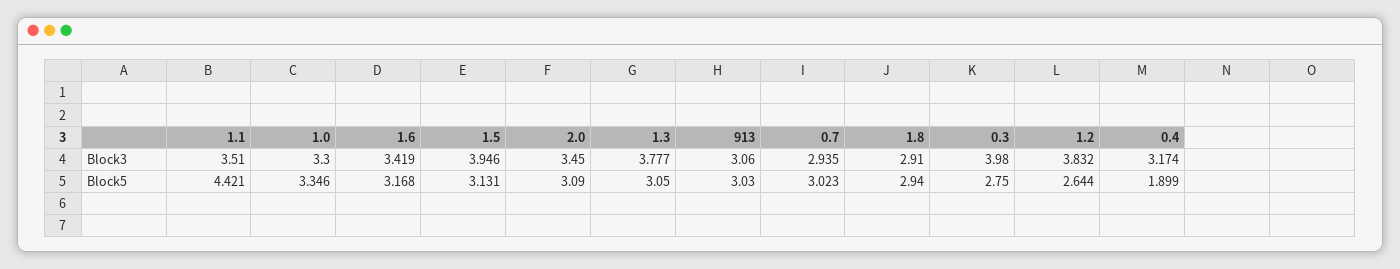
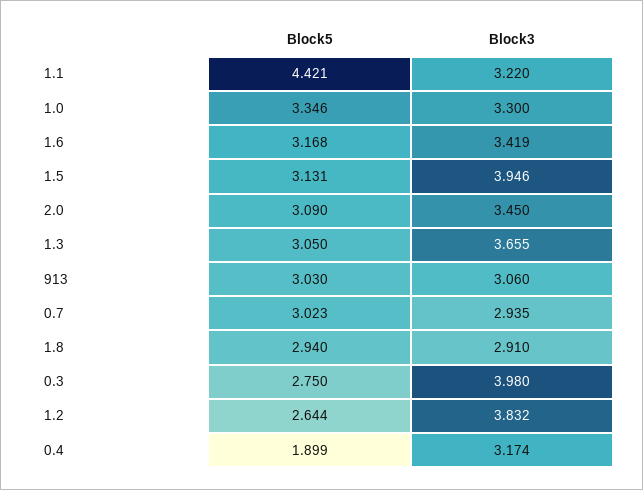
  {
    "1.1": {
-     "Block3": 3.51,
+     "Block3": 3.22,
      "Block5": 4.421
    },
    "1.0": {
      "Block3": 3.3,
      "Block5": 3.346
    },
    "1.6": {
      "Block3": 3.419,
      "Block5": 3.168
    },
    "1.5": {
      "Block3": 3.946,
      "Block5": 3.131
    },
    "2.0": {
      "Block3": 3.45,
      "Block5": 3.09
    },
    "1.3": {
-     "Block3": 3.777,
+     "Block3": 3.655,
      "Block5": 3.05
    },
    "913": {
      "Block3": 3.06,
      "Block5": 3.03
    },
    "0.7": {
      "Block3": 2.935,
      "Block5": 3.023
    },
    "1.8": {
      "Block3": 2.91,
      "Block5": 2.94
    },
    "0.3": {
      "Block3": 3.98,
      "Block5": 2.75
    },
    "1.2": {
      "Block3": 3.832,
      "Block5": 2.644
    },
    "0.4": {
      "Block3": 3.174,
      "Block5": 1.899
    }
  }

